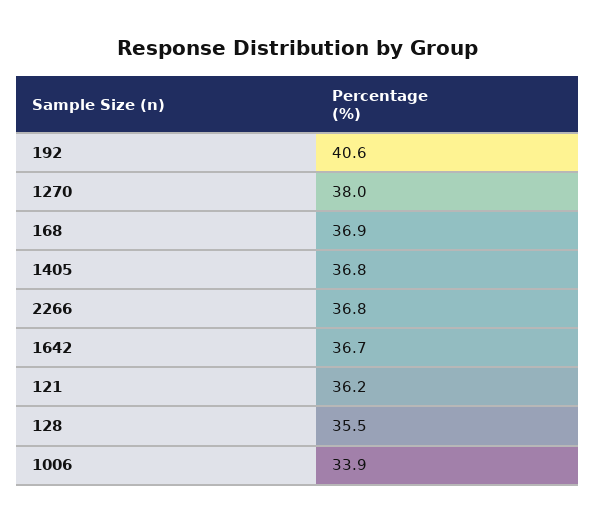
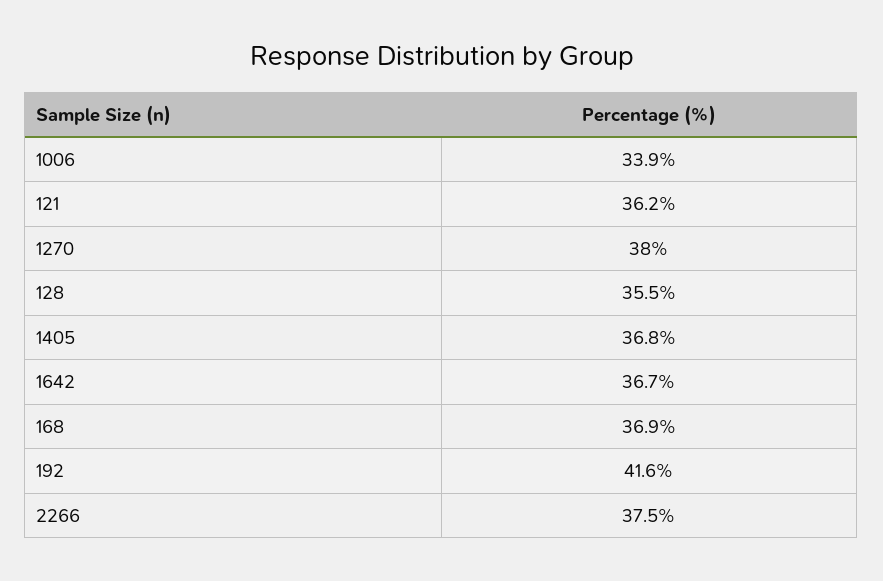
  {
-   "192": 40.6,
+   "192": 41.6,
    "1270": 38,
    "168": 36.9,
    "1405": 36.8,
-   "2266": 36.8,
+   "2266": 37.5,
    "1642": 36.7,
    "121": 36.2,
    "128": 35.5,
    "1006": 33.9
  }

